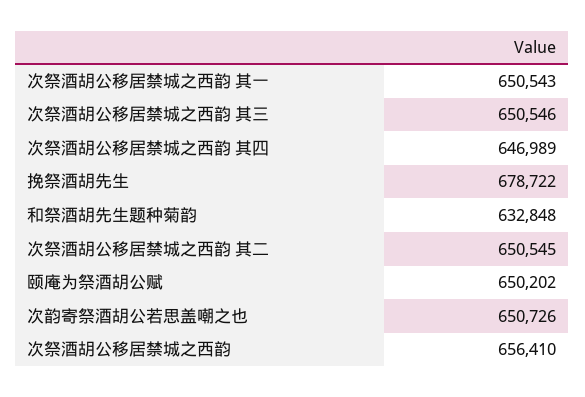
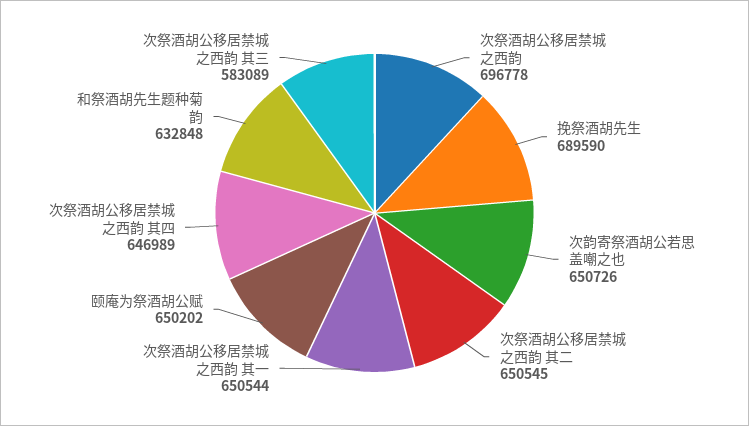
  {
-   "次祭酒胡公移居禁城之西韵 其一": 650543,
+   "次祭酒胡公移居禁城之西韵 其一": 650544,
-   "次祭酒胡公移居禁城之西韵 其三": 650546,
+   "次祭酒胡公移居禁城之西韵 其三": 583089,
    "次祭酒胡公移居禁城之西韵 其四": 646989,
-   "挽祭酒胡先生": 678722,
+   "挽祭酒胡先生": 689590,
    "和祭酒胡先生题种菊韵": 632848,
    "次祭酒胡公移居禁城之西韵 其二": 650545,
    "颐庵为祭酒胡公赋": 650202,
    "次韵寄祭酒胡公若思盖嘲之也": 650726,
-   "次祭酒胡公移居禁城之西韵": 656410
+   "次祭酒胡公移居禁城之西韵": 696778
  }

